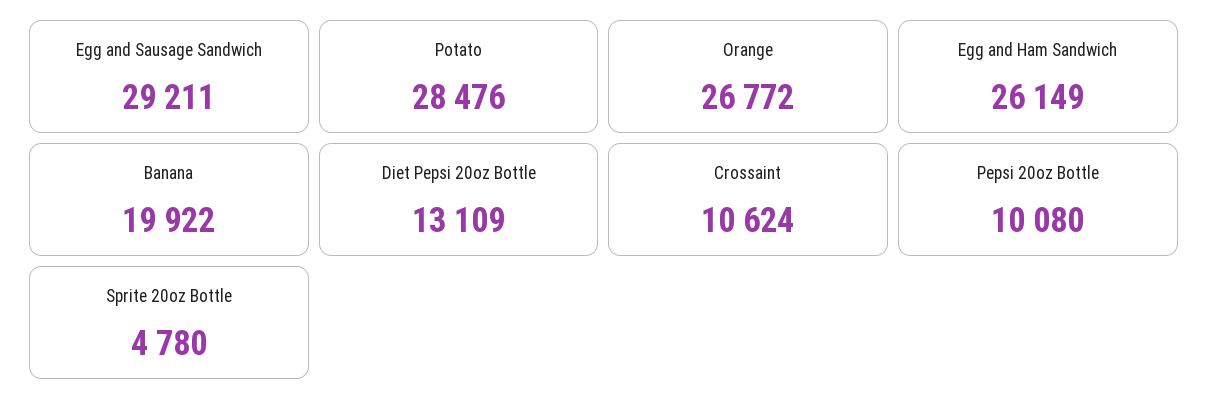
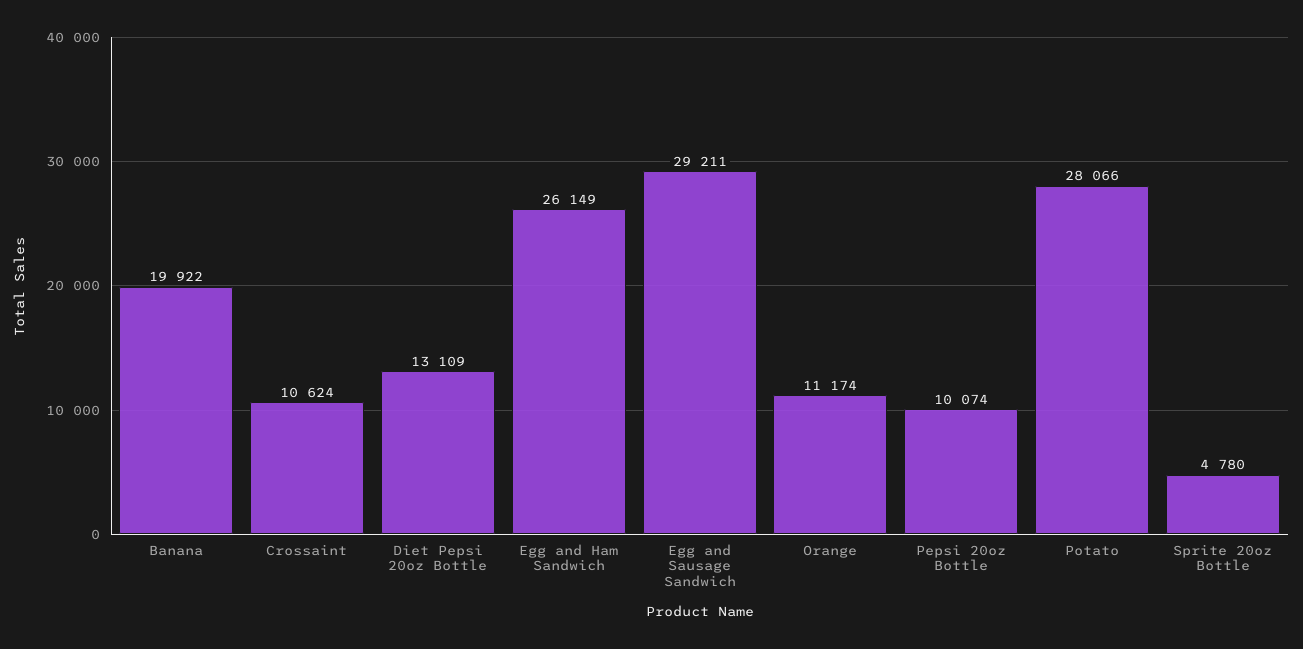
  {
    "Egg and Sausage Sandwich": 29211,
-   "Potato": 28476,
+   "Potato": 28066,
-   "Orange": 26772,
+   "Orange": 11174,
    "Egg and Ham Sandwich": 26149,
    "Banana": 19922,
    "Diet Pepsi 20oz Bottle": 13109,
    "Crossaint": 10624,
-   "Pepsi 20oz Bottle": 10080,
+   "Pepsi 20oz Bottle": 10074,
    "Sprite 20oz Bottle": 4780
  }

